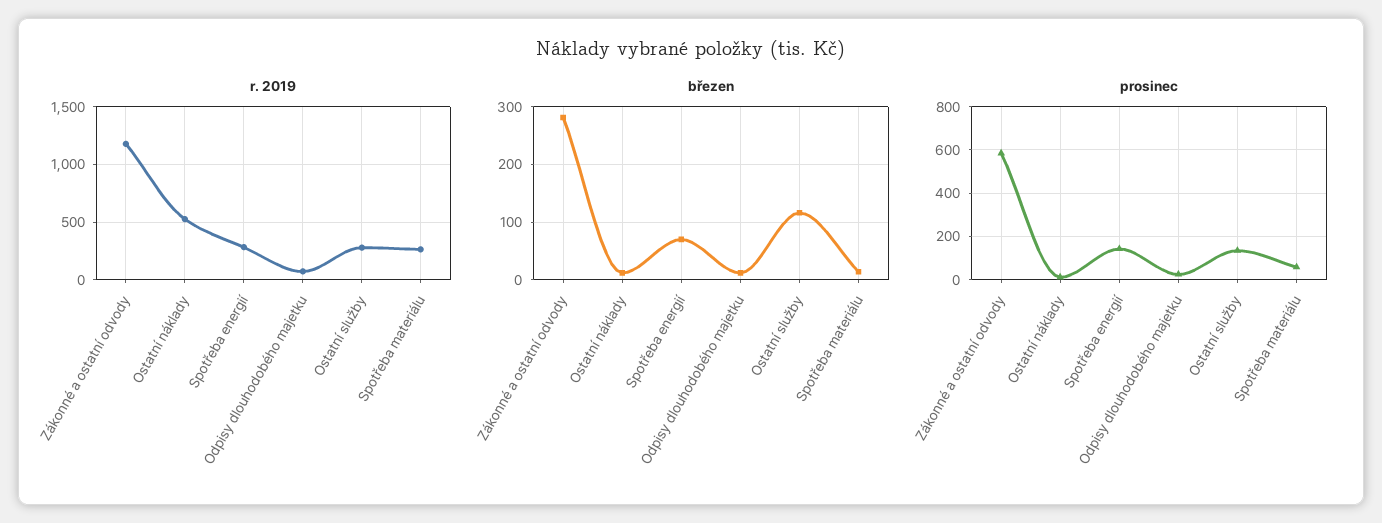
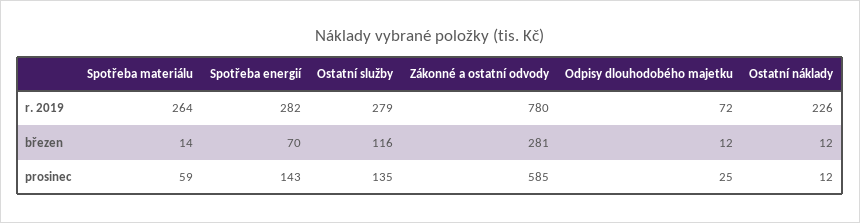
  {
    "r. 2019": {
-     "Zákonné a ostatní odvody": 1200,
+     "Zákonné a ostatní odvody": 780,
-     "Ostatní náklady": 500,
+     "Ostatní náklady": 226,
      "Spotřeba energií": 282,
      "Odpisy dlouhodobého majetku": 72,
      "Ostatní služby": 279,
      "Spotřeba materiálu": 264
    },
    "březen": {
      "Zákonné a ostatní odvody": 281,
      "Ostatní náklady": 12,
      "Spotřeba energií": 70,
      "Odpisy dlouhodobého majetku": 12,
      "Ostatní služby": 116,
      "Spotřeba materiálu": 14
    },
    "prosinec": {
      "Zákonné a ostatní odvody": 585,
      "Ostatní náklady": 12,
      "Spotřeba energií": 143,
      "Odpisy dlouhodobého majetku": 25,
      "Ostatní služby": 135,
      "Spotřeba materiálu": 59
    }
  }

